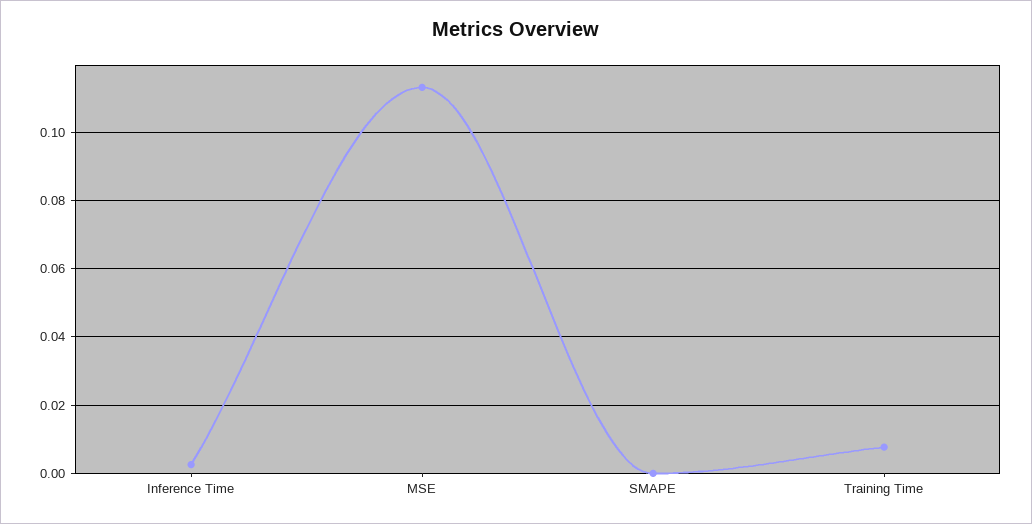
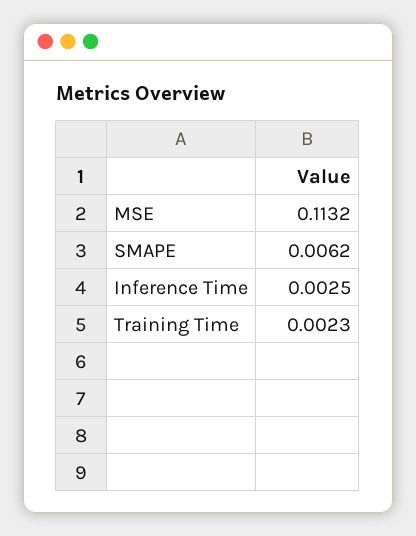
  {
    "Inference Time": 0.0025,
    "MSE": 0.1132,
-   "SMAPE": 0,
+   "SMAPE": 0.0062,
-   "Training Time": 0.008
+   "Training Time": 0.0023
  }

